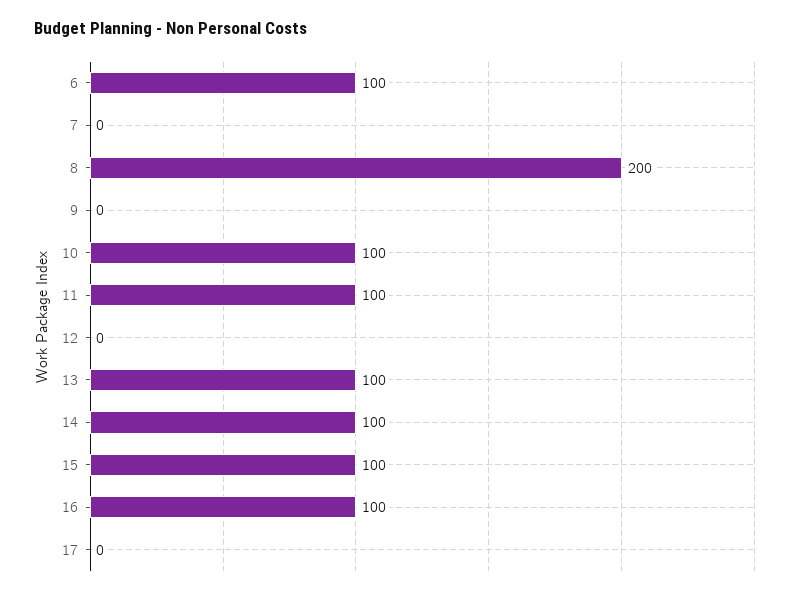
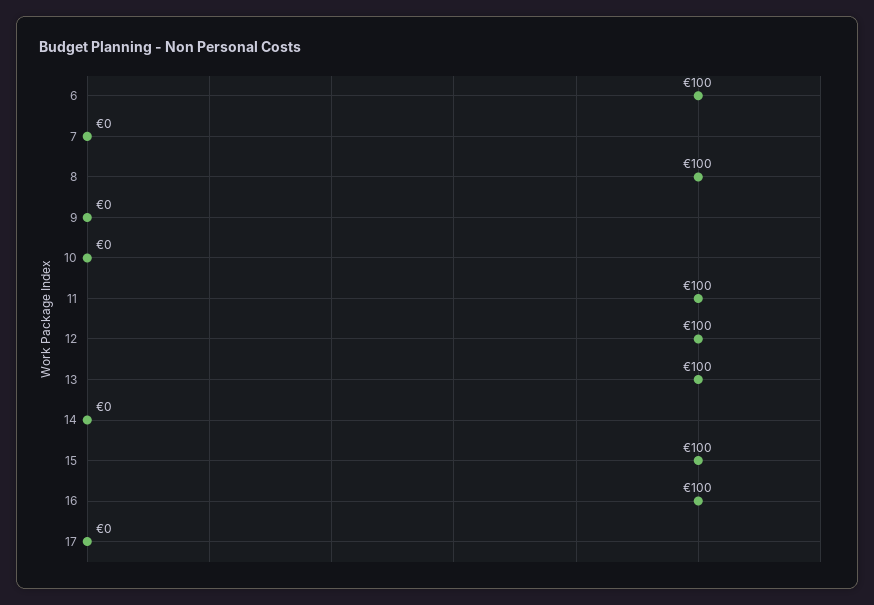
  {
    "6": 100,
    "7": 0,
-   "8": 200,
+   "8": 100,
    "9": 0,
-   "10": 100,
+   "10": 0,
    "11": 100,
-   "12": 0,
+   "12": 100,
    "13": 100,
-   "14": 100,
+   "14": 0,
    "15": 100,
    "16": 100,
    "17": 0
  }

